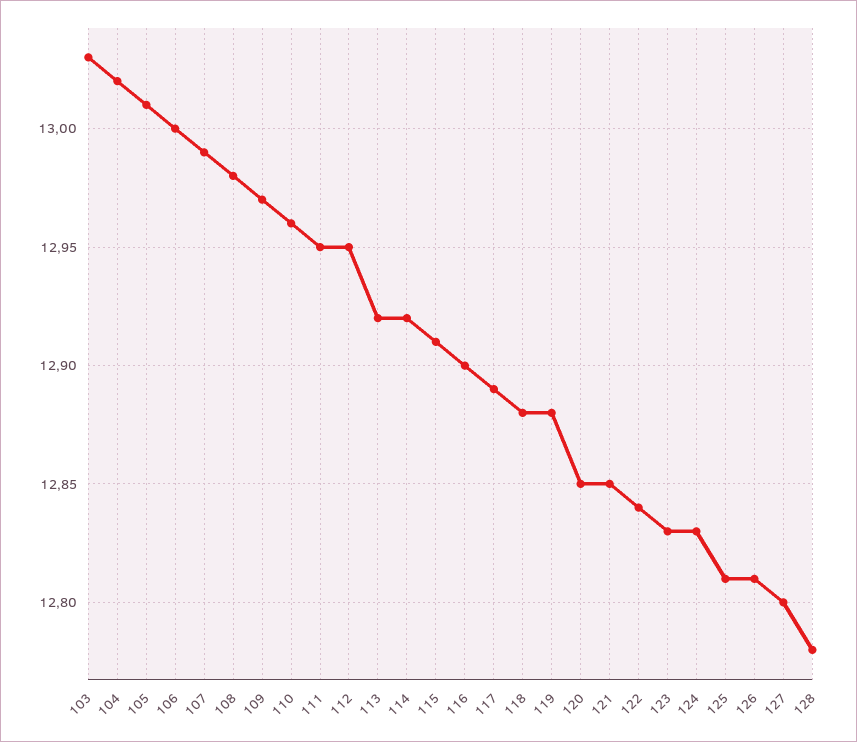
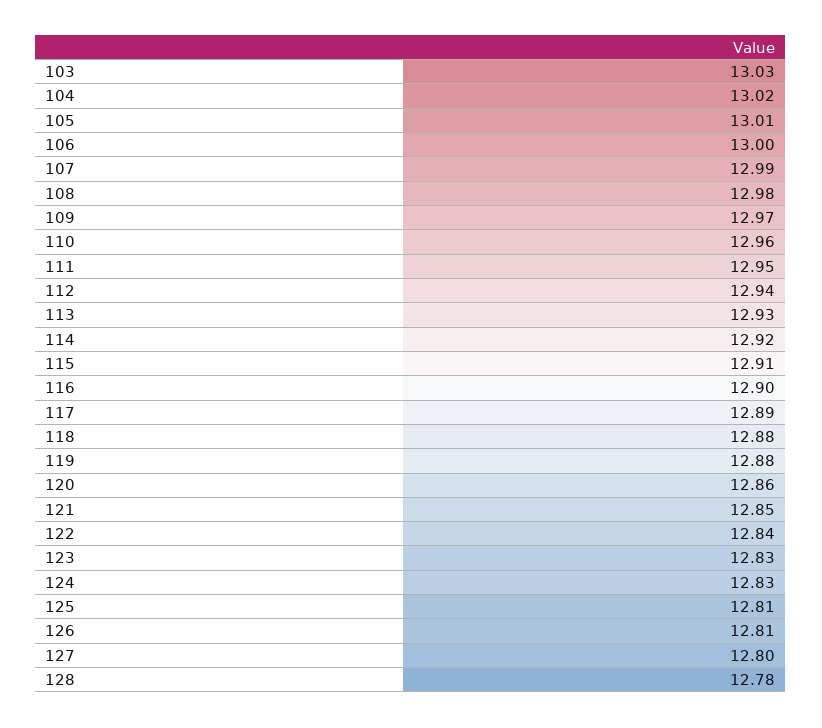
  {
    "103": 13.03,
    "104": 13.02,
    "105": 13.01,
    "106": 13,
    "107": 12.99,
    "108": 12.98,
    "109": 12.97,
    "110": 12.96,
    "111": 12.95,
-   "112": 12.95,
+   "112": 12.94,
-   "113": 12.92,
+   "113": 12.93,
    "114": 12.92,
    "115": 12.91,
    "116": 12.9,
    "117": 12.89,
    "118": 12.88,
    "119": 12.88,
-   "120": 12.85,
+   "120": 12.86,
    "121": 12.85,
    "122": 12.84,
    "123": 12.83,
    "124": 12.83,
    "125": 12.81,
    "126": 12.81,
    "127": 12.8,
    "128": 12.78
  }

